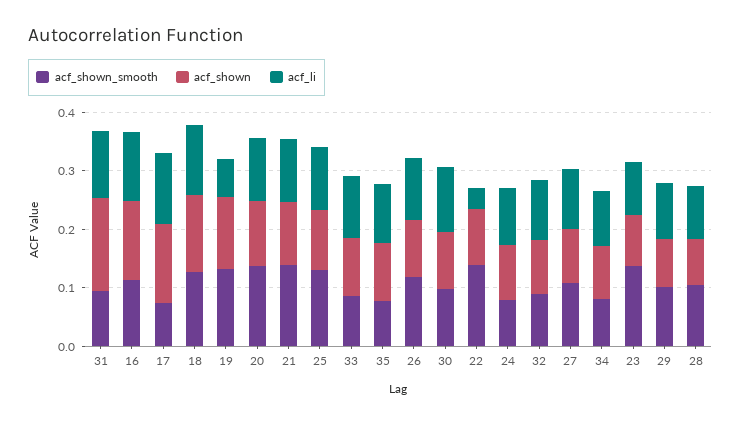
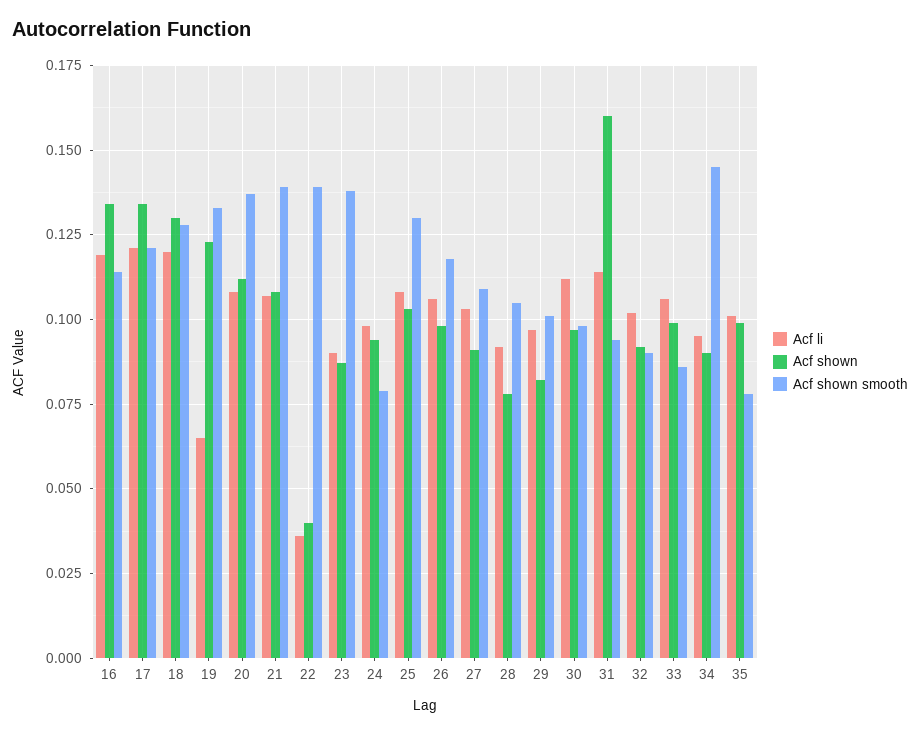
  {
    "acf_shown_smooth": {
      "31": 0.095,
      "16": 0.115,
-     "17": 0.08,
+     "17": 0.12,
      "18": 0.13,
      "19": 0.135,
      "20": 0.135,
      "21": 0.14,
      "25": 0.13,
      "33": 0.085,
      "35": 0.08,
      "26": 0.12,
      "30": 0.1,
      "22": 0.14,
      "24": 0.08,
      "32": 0.09,
      "27": 0.11,
-     "34": 0.08,
+     "34": 0.145,
      "23": 0.14,
      "29": 0.1,
      "28": 0.105
    },
    "acf_shown": {
      "31": 0.16,
      "16": 0.135,
      "17": 0.135,
      "18": 0.13,
      "19": 0.125,
      "20": 0.11,
      "21": 0.11,
      "25": 0.105,
      "33": 0.1,
      "35": 0.1,
      "26": 0.1,
      "30": 0.095,
-     "22": 0.1,
+     "22": 0.04,
      "24": 0.095,
      "32": 0.09,
      "27": 0.09,
      "34": 0.09,
      "23": 0.085,
      "29": 0.08,
      "28": 0.08
    },
    "acf_li": {
      "31": 0.115,
      "16": 0.12,
      "17": 0.12,
      "18": 0.12,
      "19": 0.065,
      "20": 0.11,
      "21": 0.105,
      "25": 0.11,
      "33": 0.105,
      "35": 0.1,
      "26": 0.105,
      "30": 0.11,
      "22": 0.035,
      "24": 0.1,
      "32": 0.1,
      "27": 0.105,
      "34": 0.095,
      "23": 0.09,
      "29": 0.095,
      "28": 0.09
    }
  }

